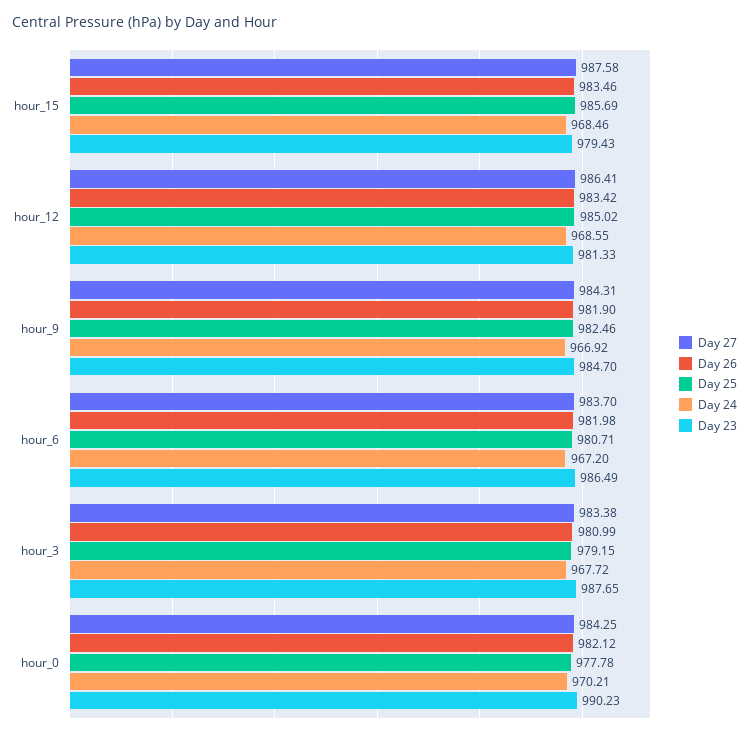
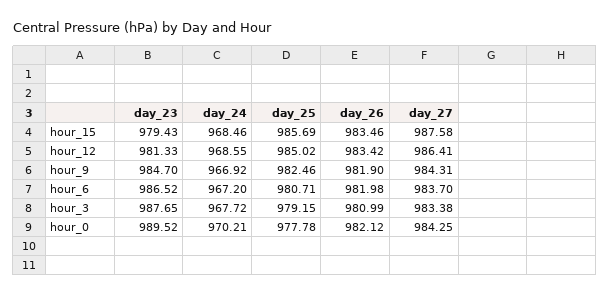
  {
    "Day 27": {
      "hour_15": 987.58,
      "hour_12": 986.41,
      "hour_9": 984.31,
      "hour_6": 983.7,
      "hour_3": 983.38,
      "hour_0": 984.25
    },
    "Day 26": {
      "hour_15": 983.46,
      "hour_12": 983.42,
      "hour_9": 981.9,
      "hour_6": 981.98,
      "hour_3": 980.99,
      "hour_0": 982.12
    },
    "Day 25": {
      "hour_15": 985.69,
      "hour_12": 985.02,
      "hour_9": 982.46,
      "hour_6": 980.71,
      "hour_3": 979.15,
      "hour_0": 977.78
    },
    "Day 24": {
      "hour_15": 968.46,
      "hour_12": 968.55,
      "hour_9": 966.92,
      "hour_6": 967.2,
      "hour_3": 967.72,
      "hour_0": 970.21
    },
    "Day 23": {
      "hour_15": 979.43,
      "hour_12": 981.33,
      "hour_9": 984.7,
-     "hour_6": 986.49,
+     "hour_6": 986.52,
      "hour_3": 987.65,
-     "hour_0": 990.23
+     "hour_0": 989.52
    }
  }

